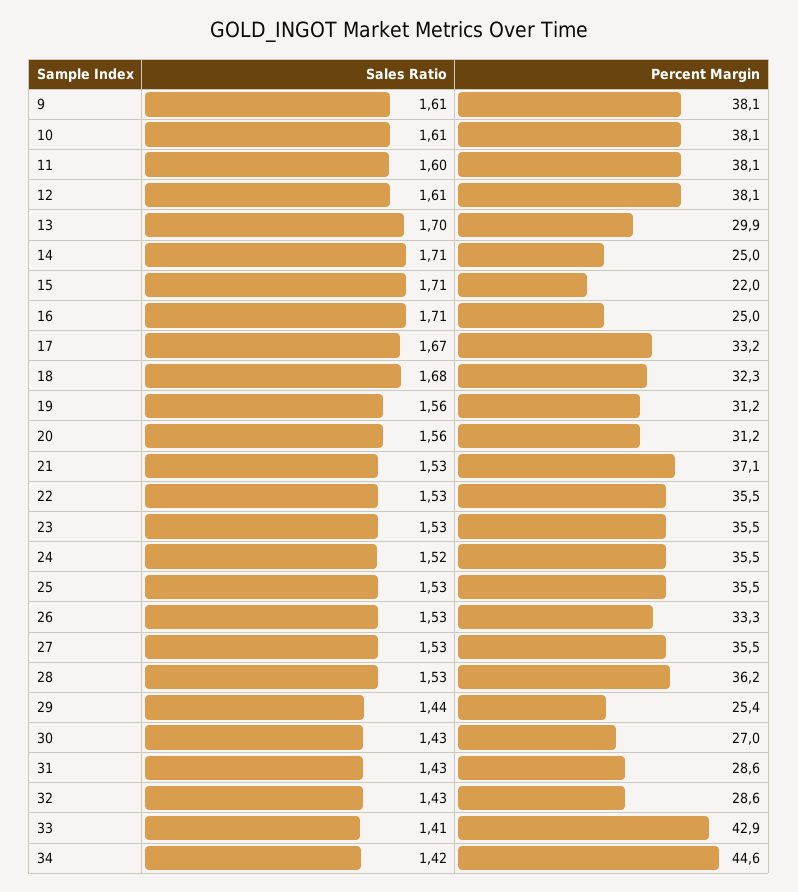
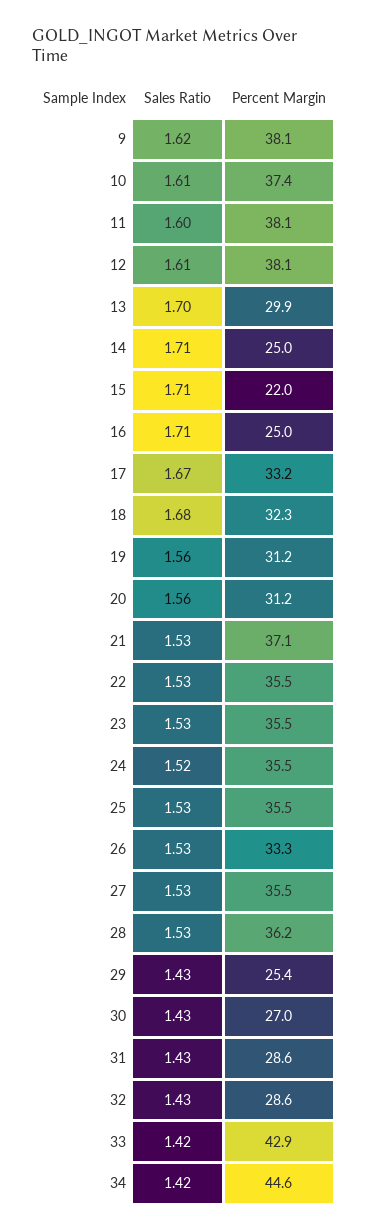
  {
    "Sales Ratio": {
-     "9": 1.61,
+     "9": 1.62,
      "10": 1.61,
      "11": 1.6,
      "12": 1.61,
      "13": 1.7,
      "14": 1.71,
      "15": 1.71,
      "16": 1.71,
      "17": 1.67,
      "18": 1.68,
      "19": 1.56,
      "20": 1.56,
      "21": 1.53,
      "22": 1.53,
      "23": 1.53,
      "24": 1.52,
      "25": 1.53,
      "26": 1.53,
      "27": 1.53,
      "28": 1.53,
-     "29": 1.44,
+     "29": 1.43,
      "30": 1.43,
      "31": 1.43,
      "32": 1.43,
-     "33": 1.41,
+     "33": 1.42,
      "34": 1.42
    },
    "Percent Margin": {
      "9": 38.1,
-     "10": 38.1,
+     "10": 37.4,
      "11": 38.1,
      "12": 38.1,
      "13": 29.9,
      "14": 25,
      "15": 22,
      "16": 25,
      "17": 33.2,
      "18": 32.3,
      "19": 31.2,
      "20": 31.2,
      "21": 37.1,
      "22": 35.5,
      "23": 35.5,
      "24": 35.5,
      "25": 35.5,
      "26": 33.3,
      "27": 35.5,
      "28": 36.2,
      "29": 25.4,
      "30": 27,
      "31": 28.6,
      "32": 28.6,
      "33": 42.9,
      "34": 44.6
    }
  }

